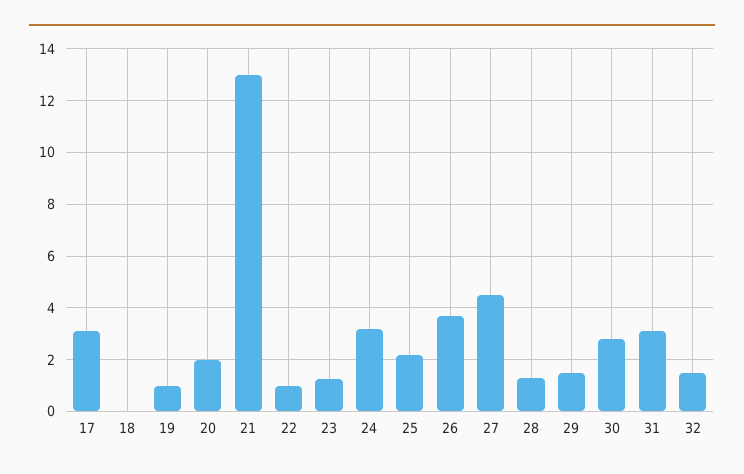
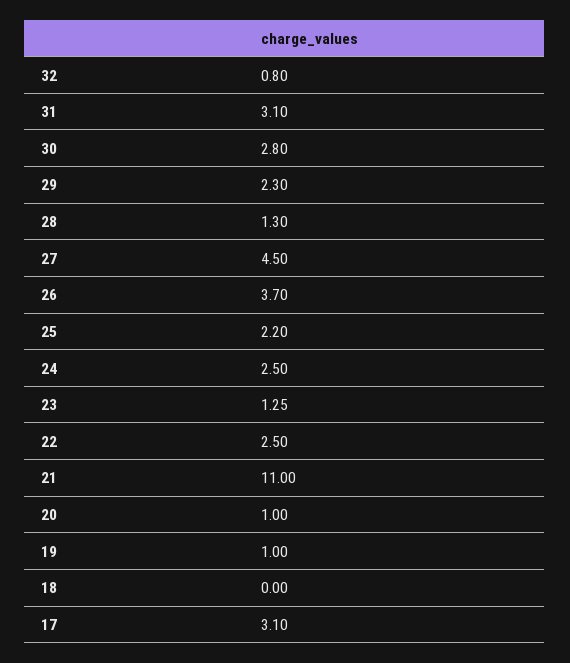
  {
    "17": 3.1,
    "18": 0,
    "19": 1,
-   "20": 2,
+   "20": 1,
-   "21": 13,
+   "21": 11,
-   "22": 1,
+   "22": 2.5,
    "23": 1.25,
-   "24": 3.25,
+   "24": 2.5,
    "25": 2.2,
    "26": 3.7,
    "27": 4.5,
    "28": 1.3,
-   "29": 1.5,
+   "29": 2.3,
    "30": 2.8,
    "31": 3.1,
-   "32": 1.5
+   "32": 0.8
  }

